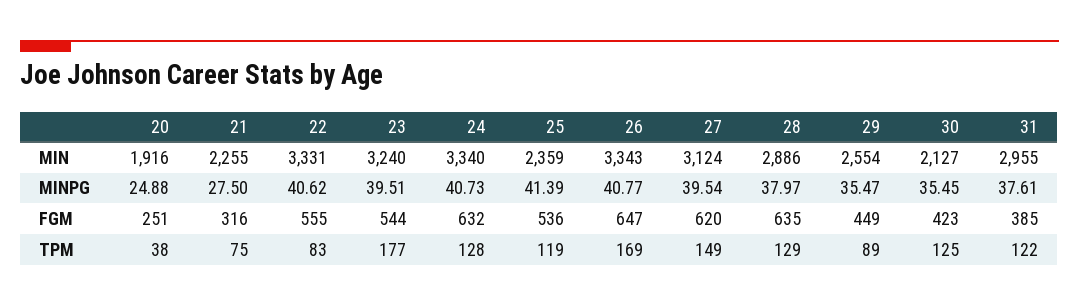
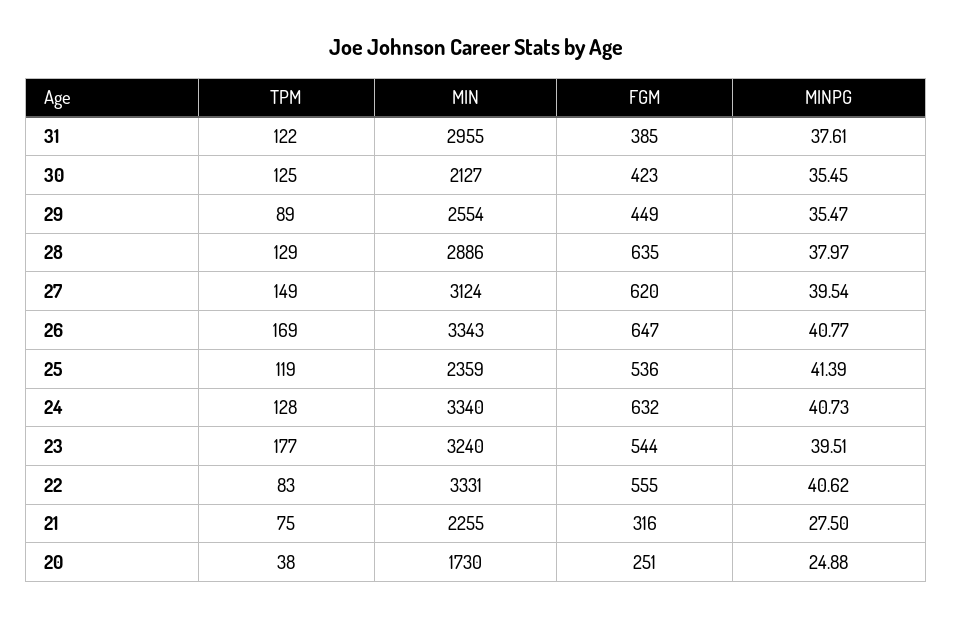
  {
    "20": {
-     "MIN": 1916,
+     "MIN": 1730,
      "MINPG": 24.88,
      "FGM": 251,
      "TPM": 38
    },
    "21": {
      "MIN": 2255,
      "MINPG": 27.5,
      "FGM": 316,
      "TPM": 75
    },
    "22": {
      "MIN": 3331,
      "MINPG": 40.62,
      "FGM": 555,
      "TPM": 83
    },
    "23": {
      "MIN": 3240,
      "MINPG": 39.51,
      "FGM": 544,
      "TPM": 177
    },
    "24": {
      "MIN": 3340,
      "MINPG": 40.73,
      "FGM": 632,
      "TPM": 128
    },
    "25": {
      "MIN": 2359,
      "MINPG": 41.39,
      "FGM": 536,
      "TPM": 119
    },
    "26": {
      "MIN": 3343,
      "MINPG": 40.77,
      "FGM": 647,
      "TPM": 169
    },
    "27": {
      "MIN": 3124,
      "MINPG": 39.54,
      "FGM": 620,
      "TPM": 149
    },
    "28": {
      "MIN": 2886,
      "MINPG": 37.97,
      "FGM": 635,
      "TPM": 129
    },
    "29": {
      "MIN": 2554,
      "MINPG": 35.47,
      "FGM": 449,
      "TPM": 89
    },
    "30": {
      "MIN": 2127,
      "MINPG": 35.45,
      "FGM": 423,
      "TPM": 125
    },
    "31": {
      "MIN": 2955,
      "MINPG": 37.61,
      "FGM": 385,
      "TPM": 122
    }
  }

